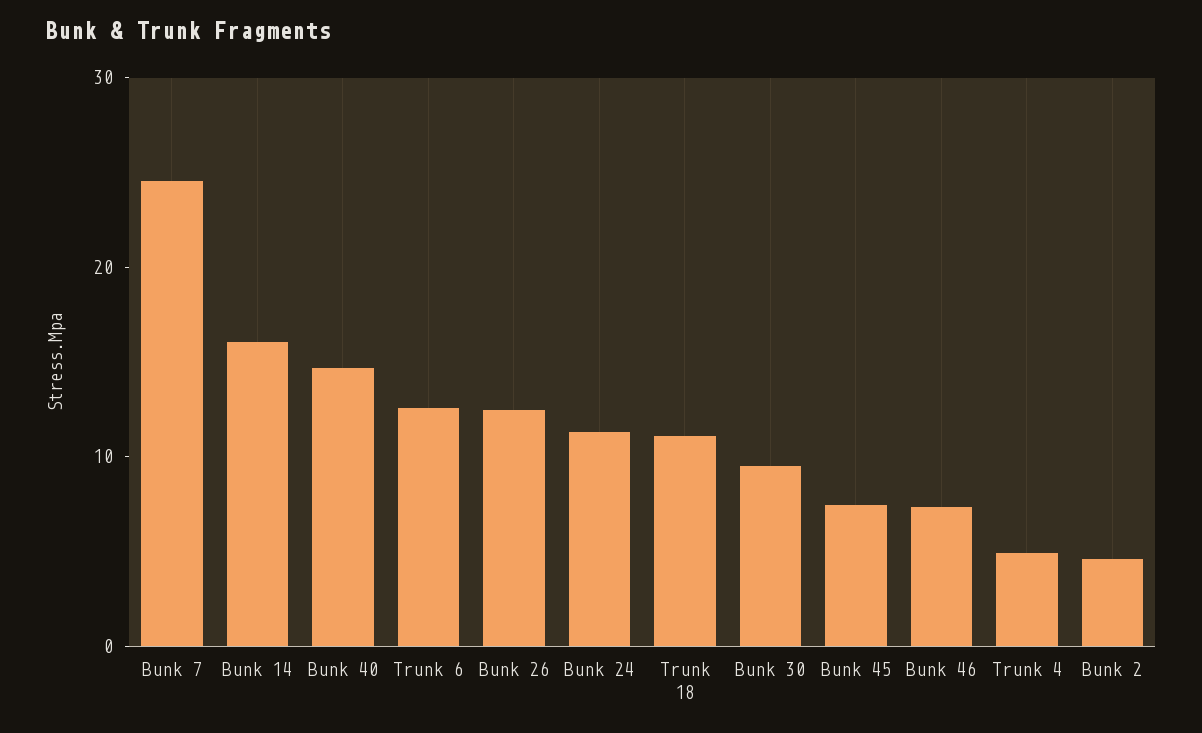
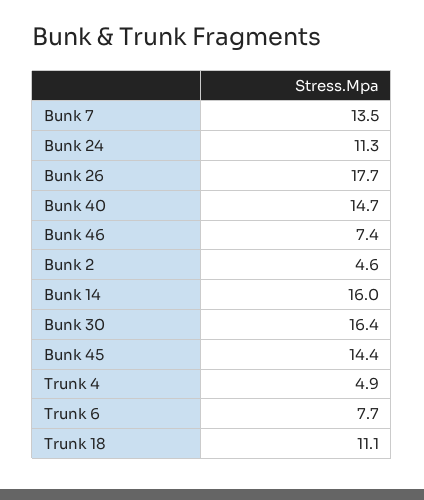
  {
-   "Bunk 7": 24,
+   "Bunk 7": 13.5,
    "Bunk 14": 16,
    "Bunk 40": 14.7,
-   "Trunk 6": 12,
+   "Trunk 6": 7.7,
-   "Bunk 26": 12,
+   "Bunk 26": 17.7,
    "Bunk 24": 11.3,
    "Trunk 18": 11.1,
-   "Bunk 30": 10,
+   "Bunk 30": 16.4,
-   "Bunk 45": 8,
+   "Bunk 45": 14.4,
    "Bunk 46": 7.4,
    "Trunk 4": 4.9,
    "Bunk 2": 4.6
  }

